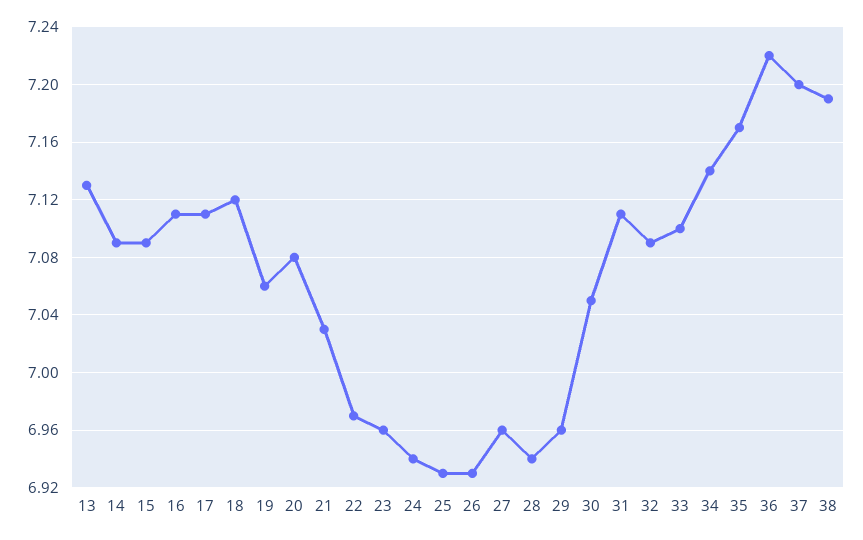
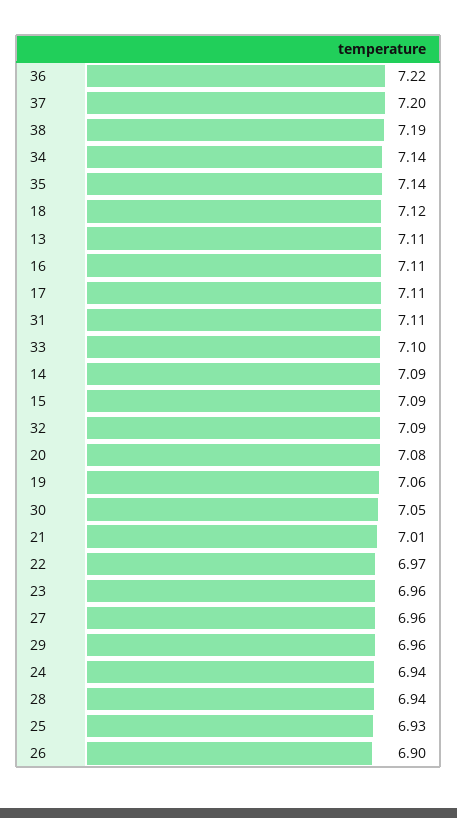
  {
-   "13": 7.13,
+   "13": 7.11,
    "14": 7.09,
    "15": 7.09,
    "16": 7.11,
    "17": 7.11,
    "18": 7.12,
    "19": 7.06,
    "20": 7.08,
-   "21": 7.03,
+   "21": 7.01,
    "22": 6.97,
    "23": 6.96,
    "24": 6.94,
    "25": 6.93,
-   "26": 6.93,
+   "26": 6.9,
    "27": 6.96,
    "28": 6.94,
    "29": 6.96,
    "30": 7.05,
    "31": 7.11,
    "32": 7.09,
    "33": 7.1,
    "34": 7.14,
-   "35": 7.17,
+   "35": 7.14,
    "36": 7.22,
    "37": 7.2,
    "38": 7.19
  }

